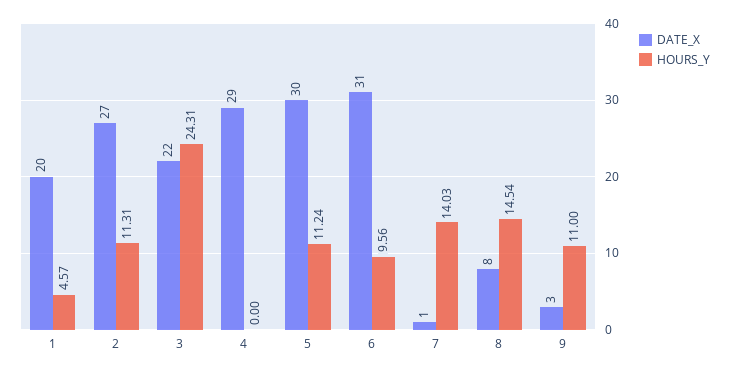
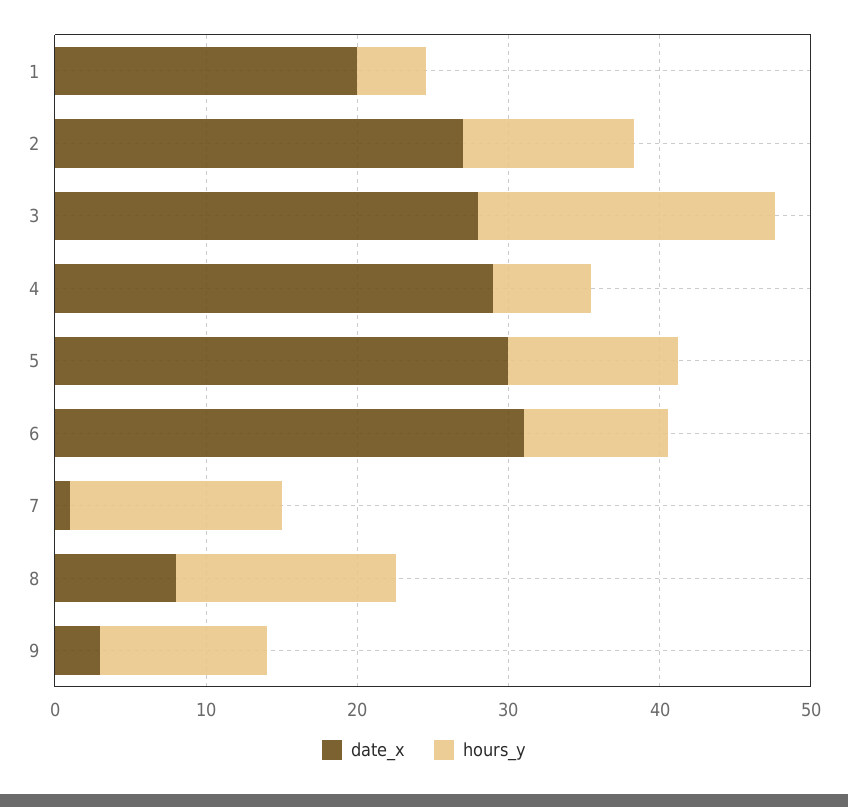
  {
    "DATE_X": {
      "1": 20,
      "2": 27,
-     "3": 22,
+     "3": 28,
      "4": 29,
      "5": 30,
      "6": 31,
      "7": 1,
      "8": 8,
      "9": 3
    },
    "HOURS_Y": {
      "1": 4.57,
      "2": 11.31,
-     "3": 24.31,
+     "3": 20,
-     "4": 0,
+     "4": 6,
      "5": 11.24,
      "6": 9.56,
      "7": 14.03,
      "8": 14.54,
      "9": 11
    }
  }

